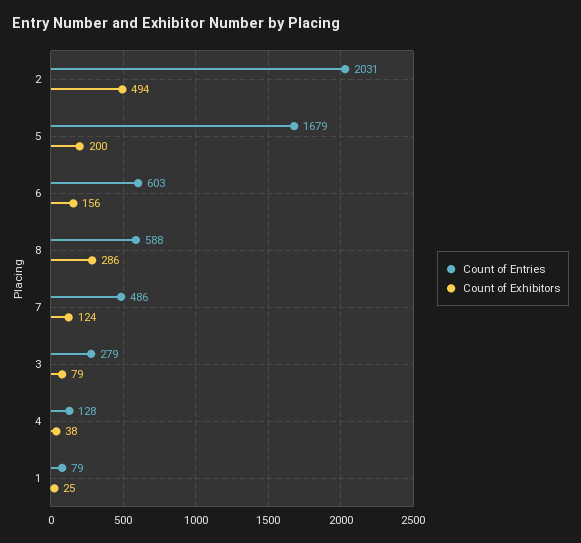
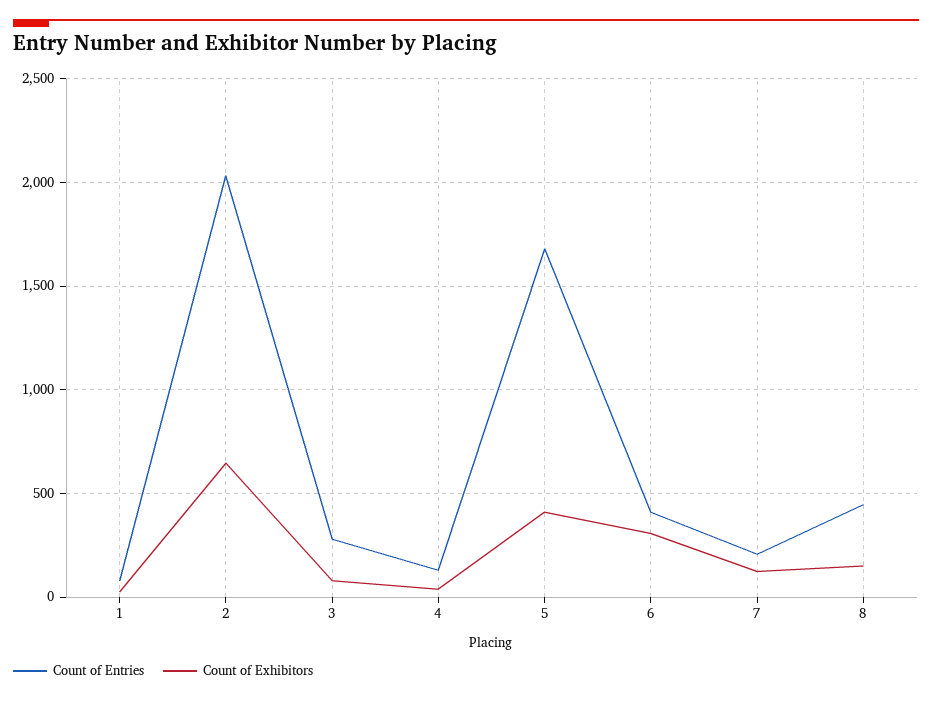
  {
    "Count of Entries": {
      "2": 2031,
      "5": 1679,
-     "6": 603,
+     "6": 400,
-     "8": 588,
+     "8": 450,
-     "7": 486,
+     "7": 200,
      "3": 279,
      "4": 128,
      "1": 79
    },
    "Count of Exhibitors": {
-     "2": 494,
+     "2": 650,
-     "5": 200,
+     "5": 400,
-     "6": 156,
+     "6": 300,
-     "8": 286,
+     "8": 150,
      "7": 124,
      "3": 79,
      "4": 38,
      "1": 25
    }
  }

